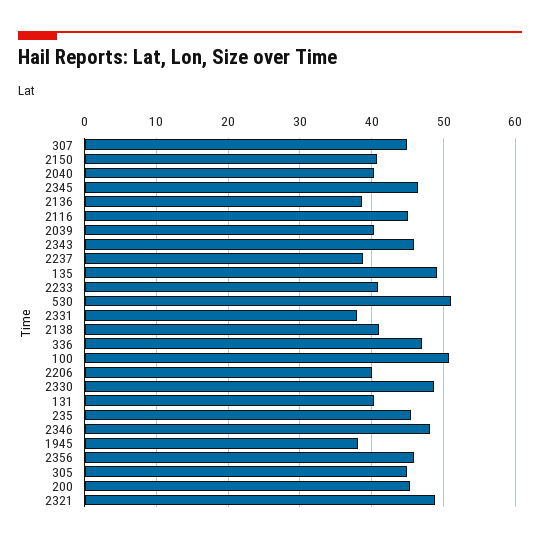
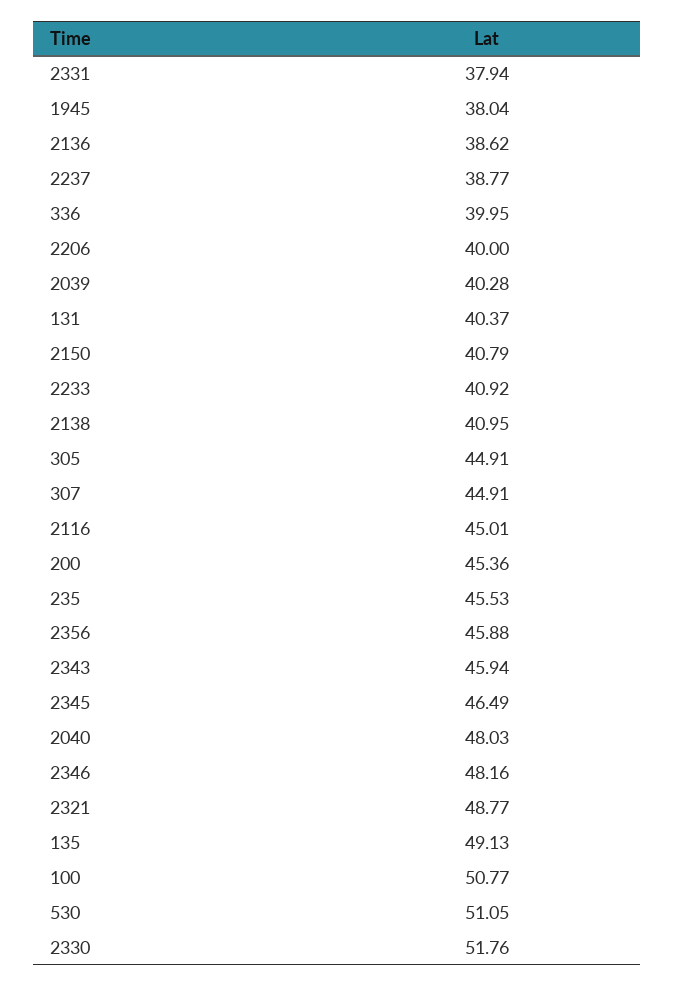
  {
    "307": 44.91,
    "2150": 40.79,
-   "2040": 40,
+   "2040": 48.03,
    "2345": 46.49,
    "2136": 38.62,
    "2116": 45.01,
    "2039": 40.28,
    "2343": 45.94,
    "2237": 38.77,
    "135": 49.13,
    "2233": 40.92,
    "530": 51.05,
    "2331": 37.94,
    "2138": 40.95,
-   "336": 47,
+   "336": 39.95,
    "100": 50.77,
    "2206": 40,
-   "2330": 49,
+   "2330": 51.76,
    "131": 40.37,
    "235": 45.53,
    "2346": 48.16,
    "1945": 38.04,
    "2356": 45.88,
    "305": 44.91,
    "200": 45.36,
    "2321": 48.77
  }

